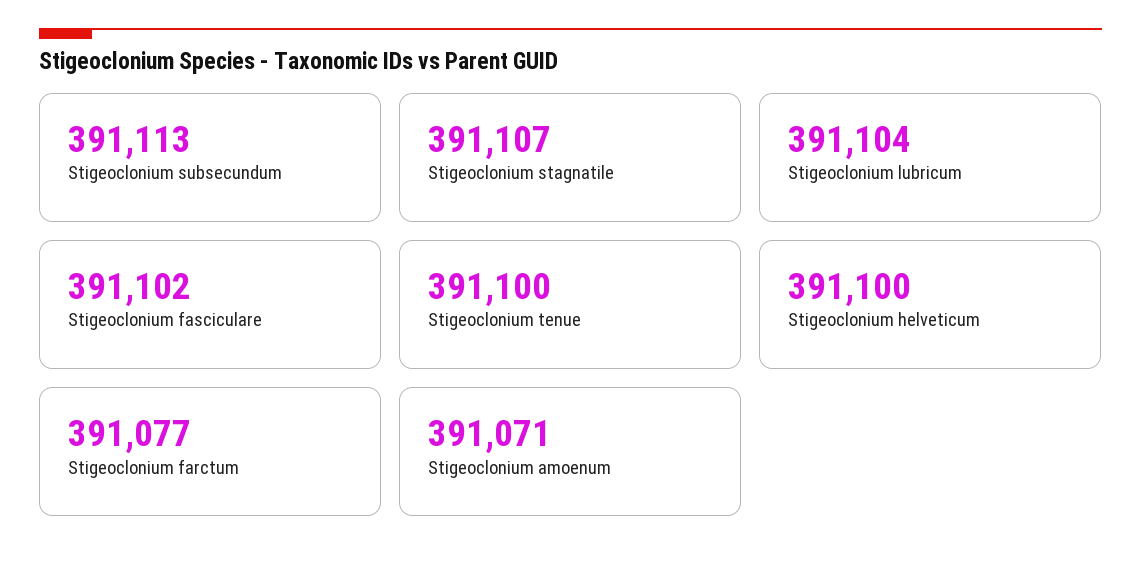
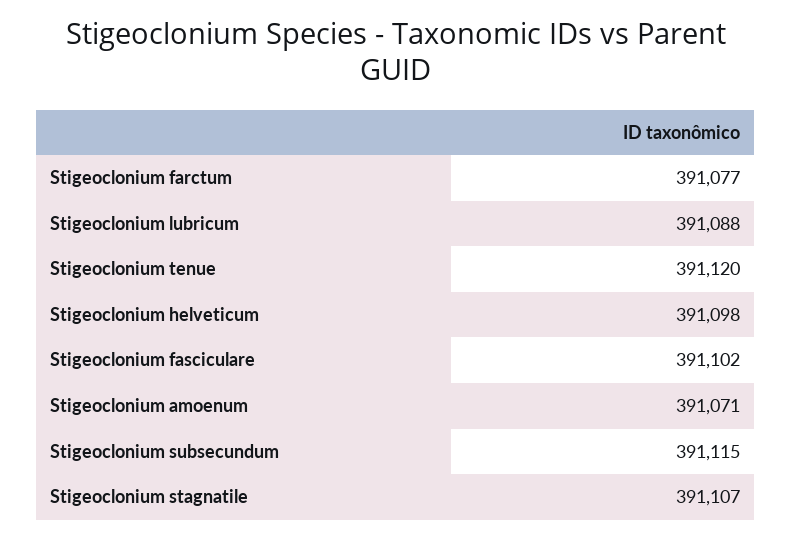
  {
-   "Stigeoclonium subsecundum": 391113,
+   "Stigeoclonium subsecundum": 391115,
    "Stigeoclonium stagnatile": 391107,
-   "Stigeoclonium lubricum": 391104,
+   "Stigeoclonium lubricum": 391088,
    "Stigeoclonium fasciculare": 391102,
-   "Stigeoclonium tenue": 391100,
+   "Stigeoclonium tenue": 391120,
-   "Stigeoclonium helveticum": 391100,
+   "Stigeoclonium helveticum": 391098,
    "Stigeoclonium farctum": 391077,
    "Stigeoclonium amoenum": 391071
  }

